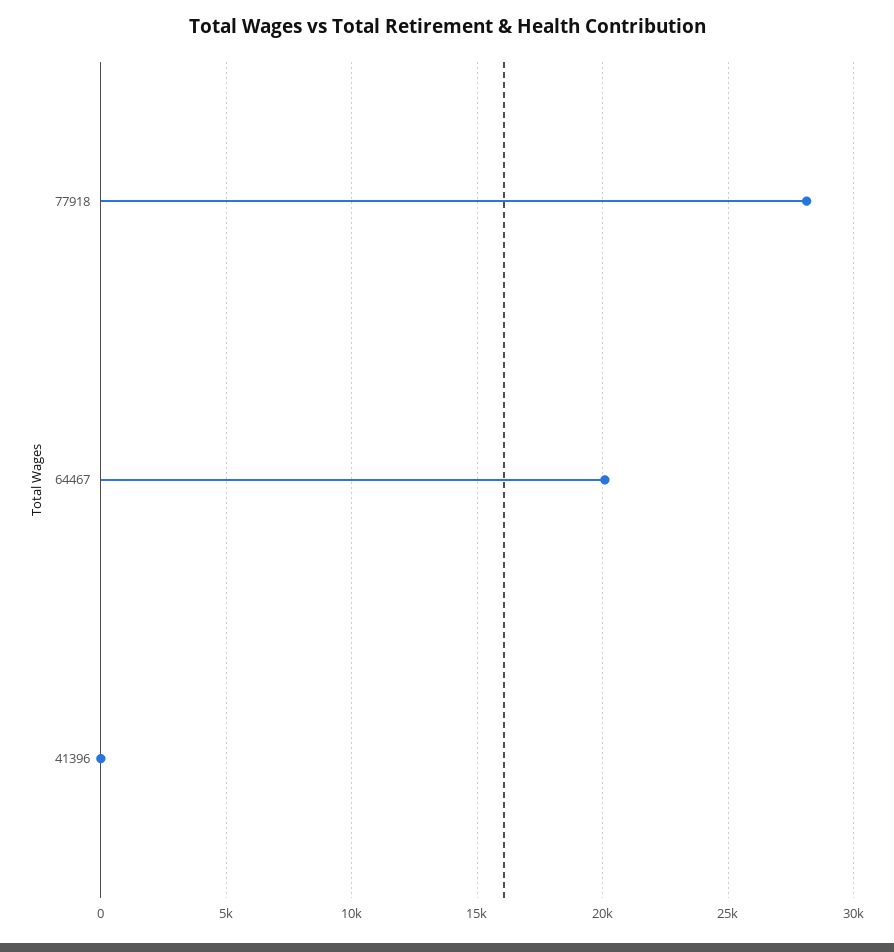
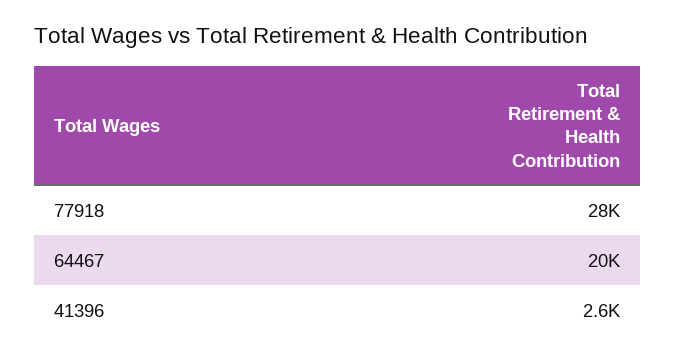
  {
    "77918": 28000,
    "64467": 20000,
-   "41396": 0
+   "41396": 2600
  }

